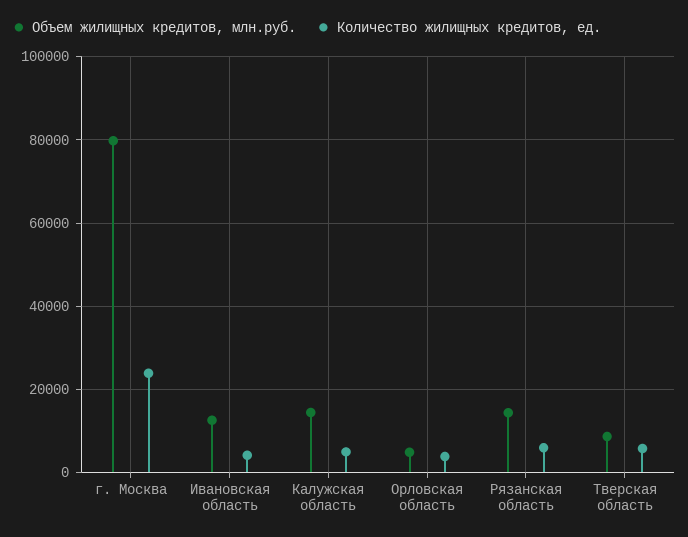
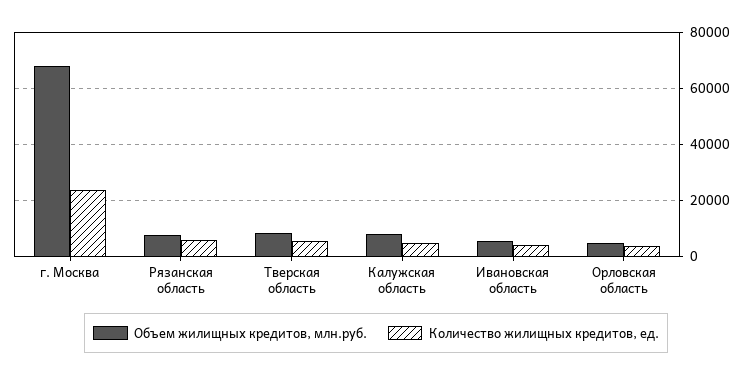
  {
    "Объем жилищных кредитов, млн.руб.": {
-     "г. Москва": 80000,
+     "г. Москва": 67500,
-     "Ивановская область": 12000,
+     "Ивановская область": 5000,
-     "Калужская область": 14000,
+     "Калужская область": 7500,
      "Орловская область": 4000,
-     "Рязанская область": 14000,
+     "Рязанская область": 7500,
      "Тверская область": 8000
    },
    "Количество жилищных кредитов, ед.": {
      "г. Москва": 24000,
      "Ивановская область": 4000,
      "Калужская область": 4000,
      "Орловская область": 4000,
      "Рязанская область": 6000,
      "Тверская область": 6000
    }
  }

